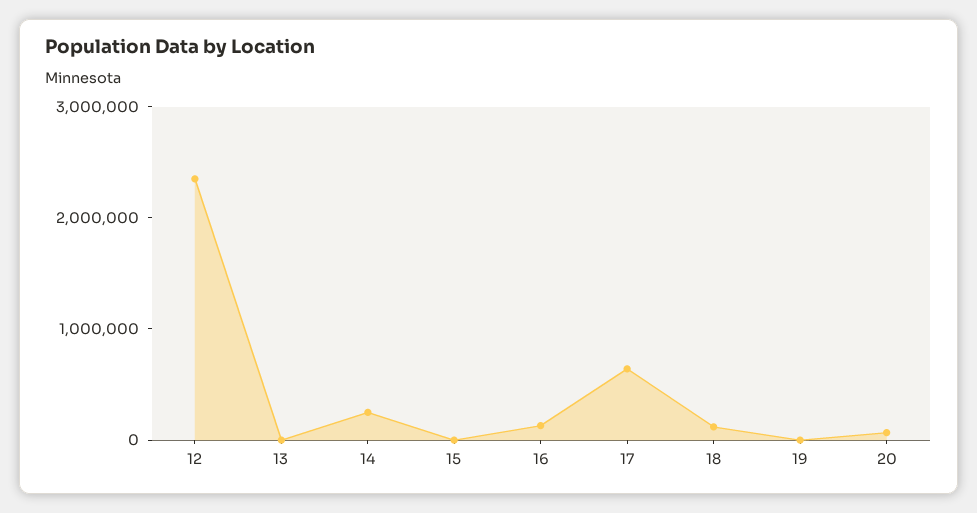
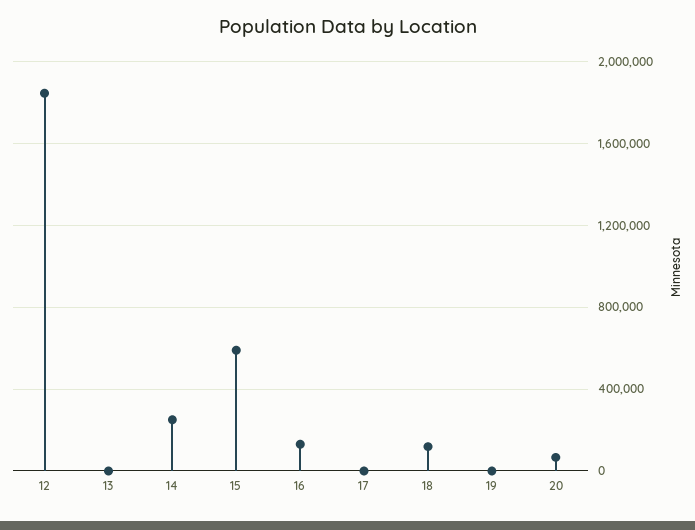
  {
-   "12": 2400000,
+   "12": 1850000,
    "13": 0,
    "14": 250000,
-   "15": 0,
+   "15": 600000,
    "16": 150000,
-   "17": 600000,
+   "17": 0,
    "18": 100000,
    "19": 0,
    "20": 50000
  }

